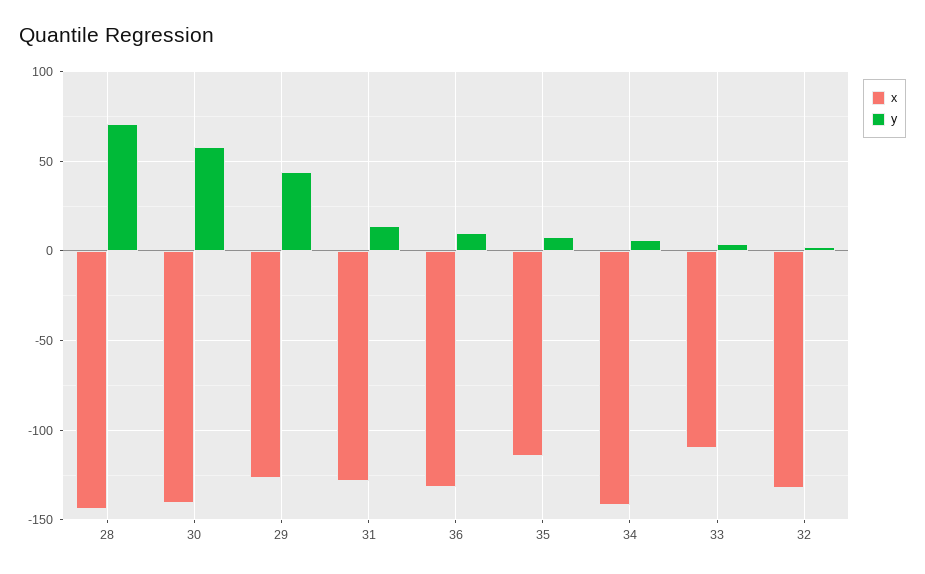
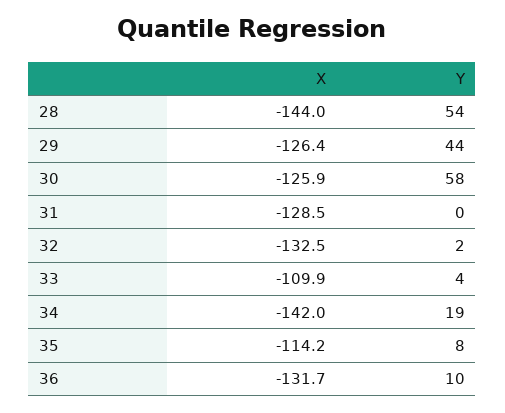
  {
    "x": {
      "28": -144,
-     "30": -140,
+     "30": -125.9,
      "29": -126.4,
      "31": -128.5,
      "36": -131.7,
      "35": -114.2,
      "34": -142,
      "33": -109.9,
      "32": -132.5
    },
    "y": {
-     "28": 70,
+     "28": 54,
      "30": 58,
      "29": 44,
-     "31": 15,
+     "31": 0,
      "36": 10,
      "35": 8,
-     "34": 5,
+     "34": 19,
      "33": 4,
      "32": 2
    }
  }

